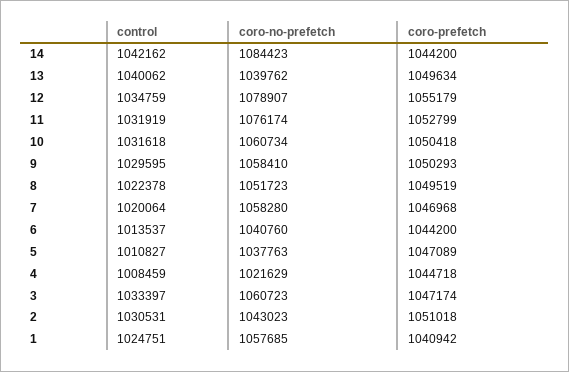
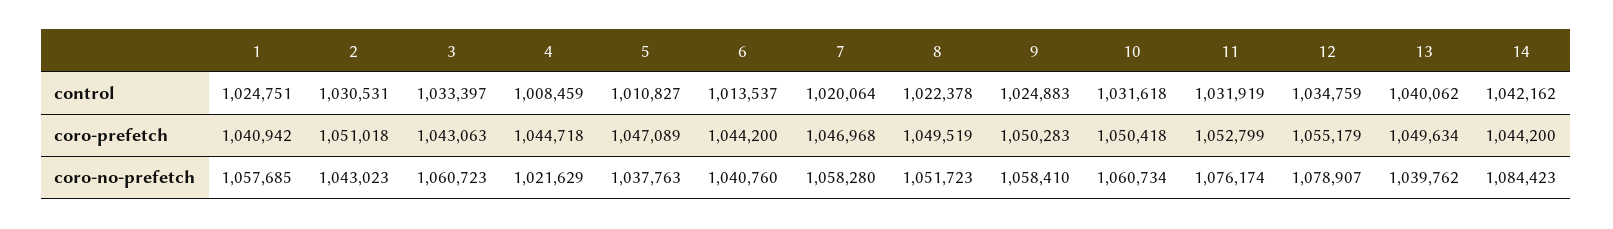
  {
    "control": {
      "14": 1042162,
      "13": 1040062,
      "12": 1034759,
      "11": 1031919,
      "10": 1031618,
-     "9": 1029595,
+     "9": 1024883,
      "8": 1022378,
      "7": 1020064,
      "6": 1013537,
      "5": 1010827,
      "4": 1008459,
      "3": 1033397,
      "2": 1030531,
      "1": 1024751
    },
    "coro-no-prefetch": {
      "14": 1084423,
      "13": 1039762,
      "12": 1078907,
      "11": 1076174,
      "10": 1060734,
      "9": 1058410,
      "8": 1051723,
      "7": 1058280,
      "6": 1040760,
      "5": 1037763,
      "4": 1021629,
      "3": 1060723,
      "2": 1043023,
      "1": 1057685
    },
    "coro-prefetch": {
      "14": 1044200,
      "13": 1049634,
      "12": 1055179,
      "11": 1052799,
      "10": 1050418,
-     "9": 1050293,
+     "9": 1050283,
      "8": 1049519,
      "7": 1046968,
      "6": 1044200,
      "5": 1047089,
      "4": 1044718,
-     "3": 1047174,
+     "3": 1043063,
      "2": 1051018,
      "1": 1040942
    }
  }

